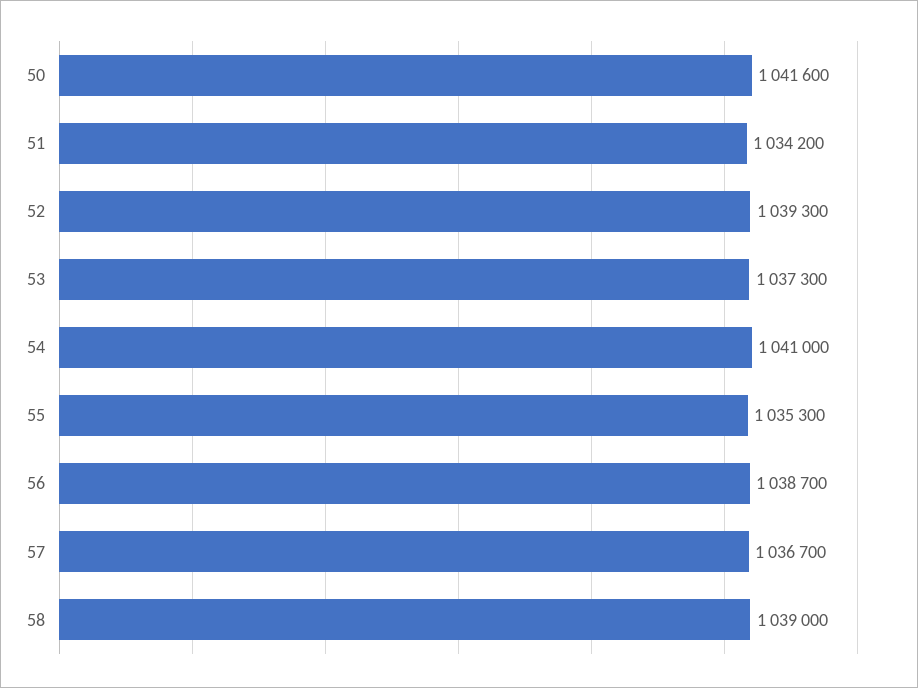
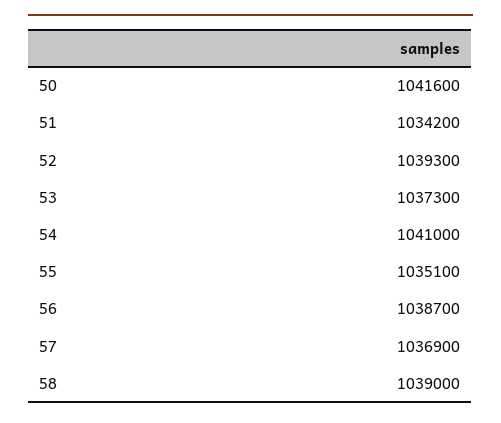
  {
    "50": 1041600,
    "51": 1034200,
    "52": 1039300,
    "53": 1037300,
    "54": 1041000,
-   "55": 1035300,
+   "55": 1035100,
    "56": 1038700,
-   "57": 1036700,
+   "57": 1036900,
    "58": 1039000
  }

